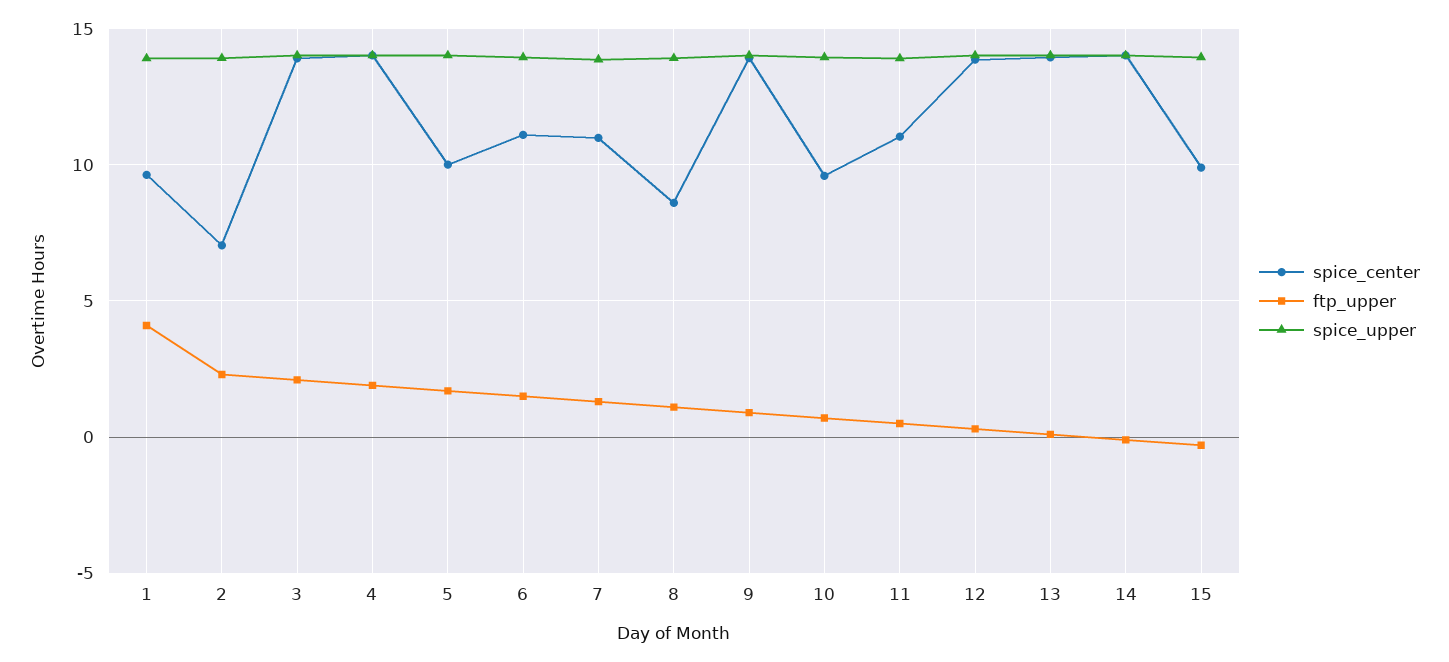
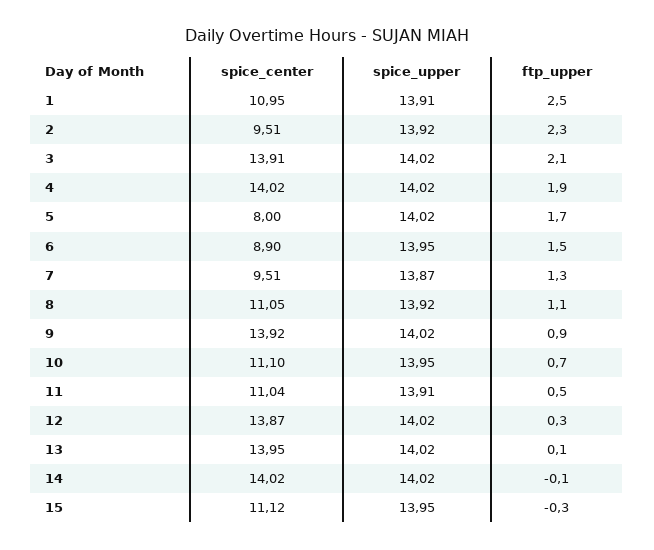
  {
    "spice_center": {
-     "1": 9.5,
+     "1": 10.95,
-     "2": 7,
+     "2": 9.51,
      "3": 13.91,
      "4": 14.02,
-     "5": 10,
+     "5": 8,
-     "6": 11,
+     "6": 8.9,
-     "7": 11,
+     "7": 9.51,
-     "8": 8.5,
+     "8": 11.05,
      "9": 13.92,
-     "10": 9.5,
+     "10": 11.1,
      "11": 11.04,
      "12": 13.87,
      "13": 13.95,
      "14": 14.02,
-     "15": 10
+     "15": 11.12
    },
    "ftp_upper": {
-     "1": 4,
+     "1": 2.5,
      "2": 2.3,
      "3": 2.1,
      "4": 1.9,
      "5": 1.7,
      "6": 1.5,
      "7": 1.3,
      "8": 1.1,
      "9": 0.9,
      "10": 0.7,
      "11": 0.5,
      "12": 0.3,
      "13": 0.1,
      "14": -0.1,
      "15": -0.3
    },
    "spice_upper": {
      "1": 13.91,
      "2": 13.92,
      "3": 14.02,
      "4": 14.02,
      "5": 14.02,
      "6": 13.95,
      "7": 13.87,
      "8": 13.92,
      "9": 14.02,
      "10": 13.95,
      "11": 13.91,
      "12": 14.02,
      "13": 14.02,
      "14": 14.02,
      "15": 13.95
    }
  }

